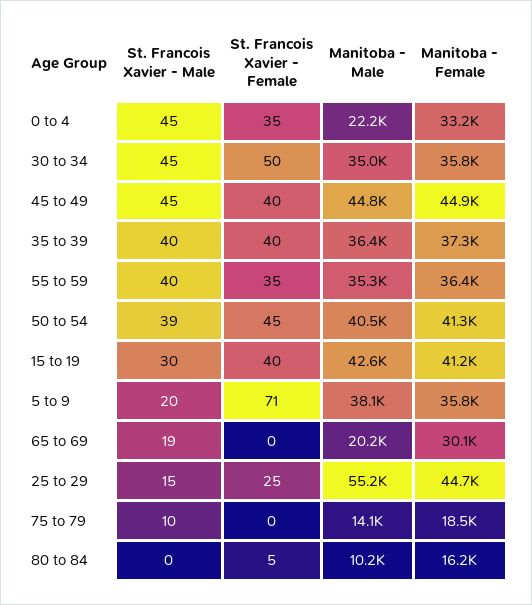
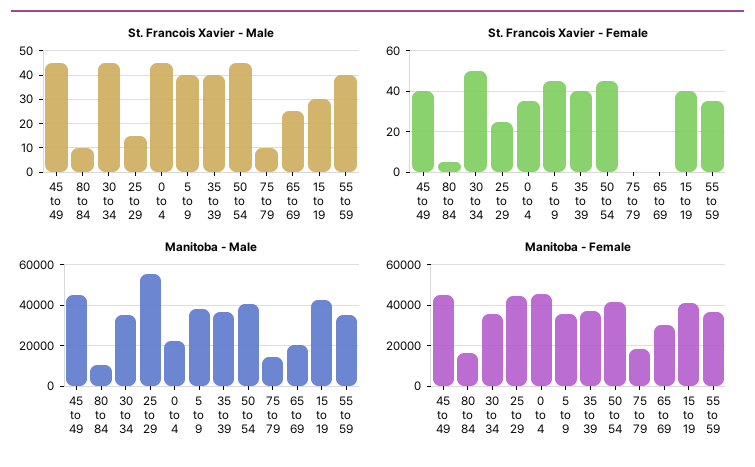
  {
    "St. Francois Xavier - Male": {
      "0 to 4": 45,
      "30 to 34": 45,
      "45 to 49": 45,
      "35 to 39": 40,
      "55 to 59": 40,
-     "50 to 54": 39,
+     "50 to 54": 45,
      "15 to 19": 30,
-     "5 to 9": 20,
+     "5 to 9": 40,
-     "65 to 69": 19,
+     "65 to 69": 25,
      "25 to 29": 15,
      "75 to 79": 10,
-     "80 to 84": 0
+     "80 to 84": 10
    },
    "St. Francois Xavier - Female": {
      "0 to 4": 35,
      "30 to 34": 50,
      "45 to 49": 40,
      "35 to 39": 40,
      "55 to 59": 35,
      "50 to 54": 45,
      "15 to 19": 40,
-     "5 to 9": 71,
+     "5 to 9": 45,
      "65 to 69": 0,
      "25 to 29": 25,
      "75 to 79": 0,
      "80 to 84": 5
    },
    "Manitoba - Male": {
      "0 to 4": 22200,
      "30 to 34": 35000,
      "45 to 49": 44800,
      "35 to 39": 36400,
      "55 to 59": 35300,
      "50 to 54": 40500,
      "15 to 19": 42600,
      "5 to 9": 38100,
      "65 to 69": 20200,
      "25 to 29": 55200,
      "75 to 79": 14100,
      "80 to 84": 10200
    },
    "Manitoba - Female": {
-     "0 to 4": 33200,
+     "0 to 4": 45000,
      "30 to 34": 35800,
      "45 to 49": 44900,
      "35 to 39": 37300,
      "55 to 59": 36400,
      "50 to 54": 41300,
      "15 to 19": 41200,
      "5 to 9": 35800,
      "65 to 69": 30100,
      "25 to 29": 44700,
      "75 to 79": 18500,
      "80 to 84": 16200
    }
  }

